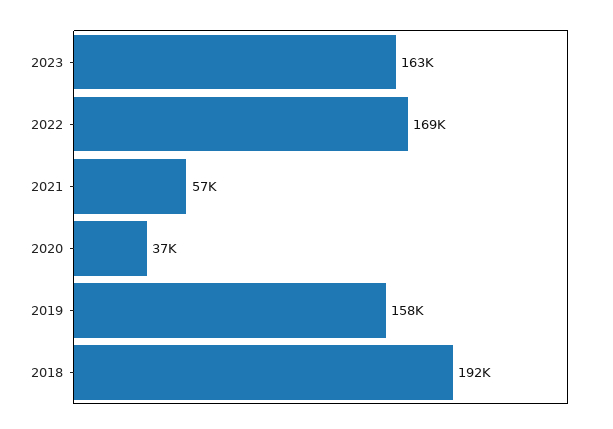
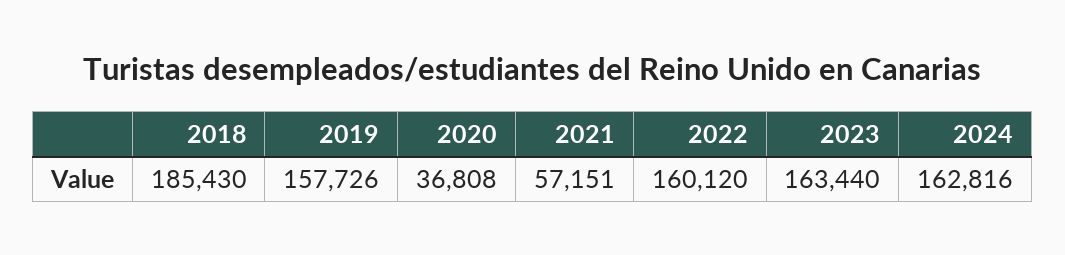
  {
    "2023": 163440,
-   "2022": 169000,
+   "2022": 160120,
    "2021": 57151,
    "2020": 36808,
    "2019": 157726,
-   "2018": 192000
+   "2018": 185430,
+   "2024": 162816
  }

